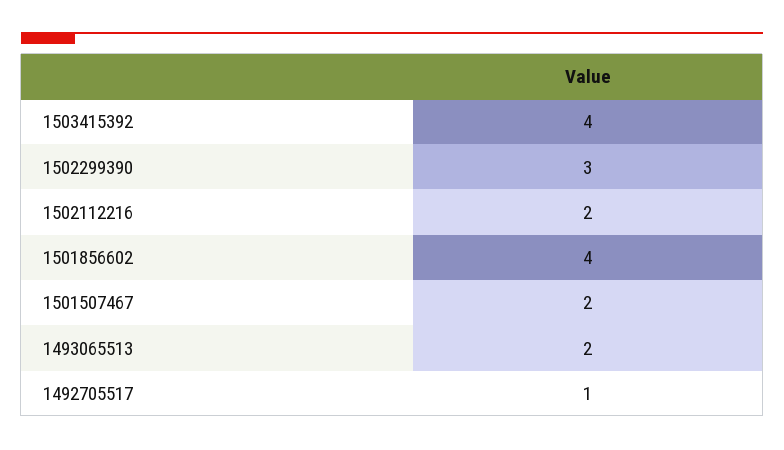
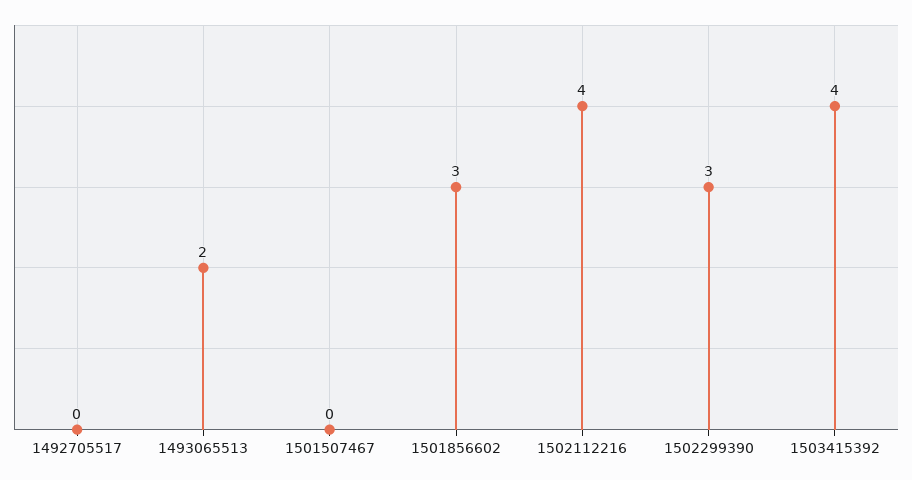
  {
    "1503415392": 4,
    "1502299390": 3,
-   "1502112216": 2,
+   "1502112216": 4,
-   "1501856602": 4,
+   "1501856602": 3,
-   "1501507467": 2,
+   "1501507467": 0,
    "1493065513": 2,
-   "1492705517": 1
+   "1492705517": 0
  }

